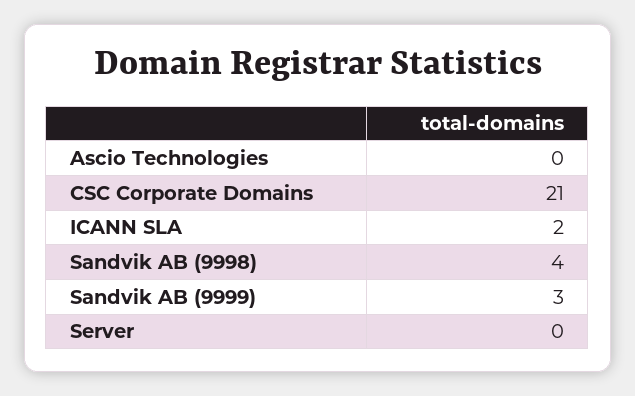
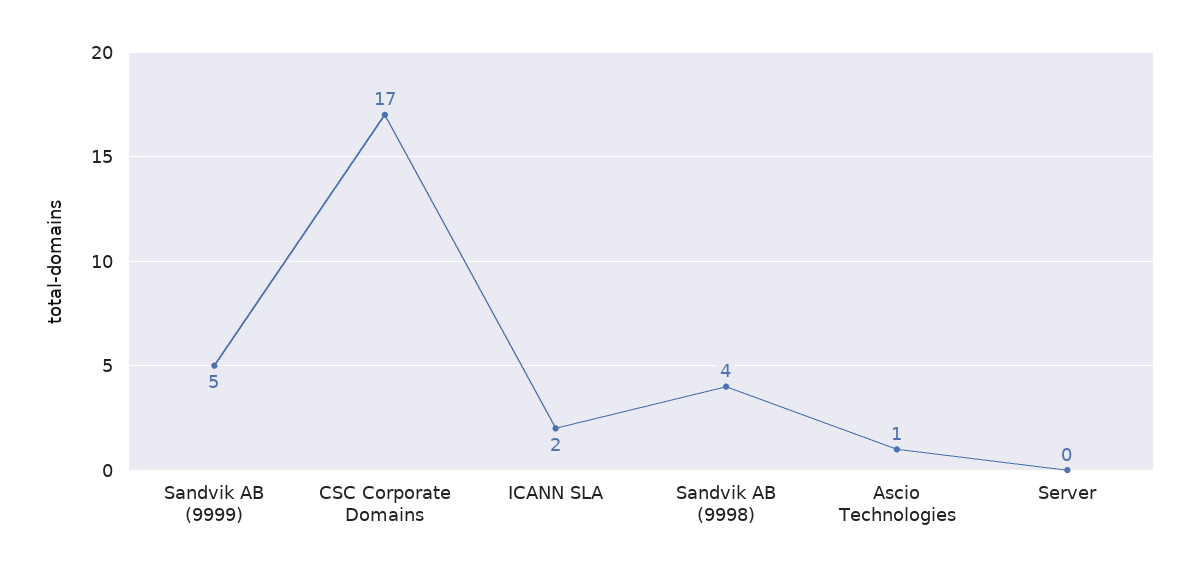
  {
-   "Ascio Technologies": 0,
+   "Ascio Technologies": 1,
-   "CSC Corporate Domains": 21,
+   "CSC Corporate Domains": 17,
    "ICANN SLA": 2,
    "Sandvik AB (9998)": 4,
-   "Sandvik AB (9999)": 3,
+   "Sandvik AB (9999)": 5,
    "Server": 0
  }

